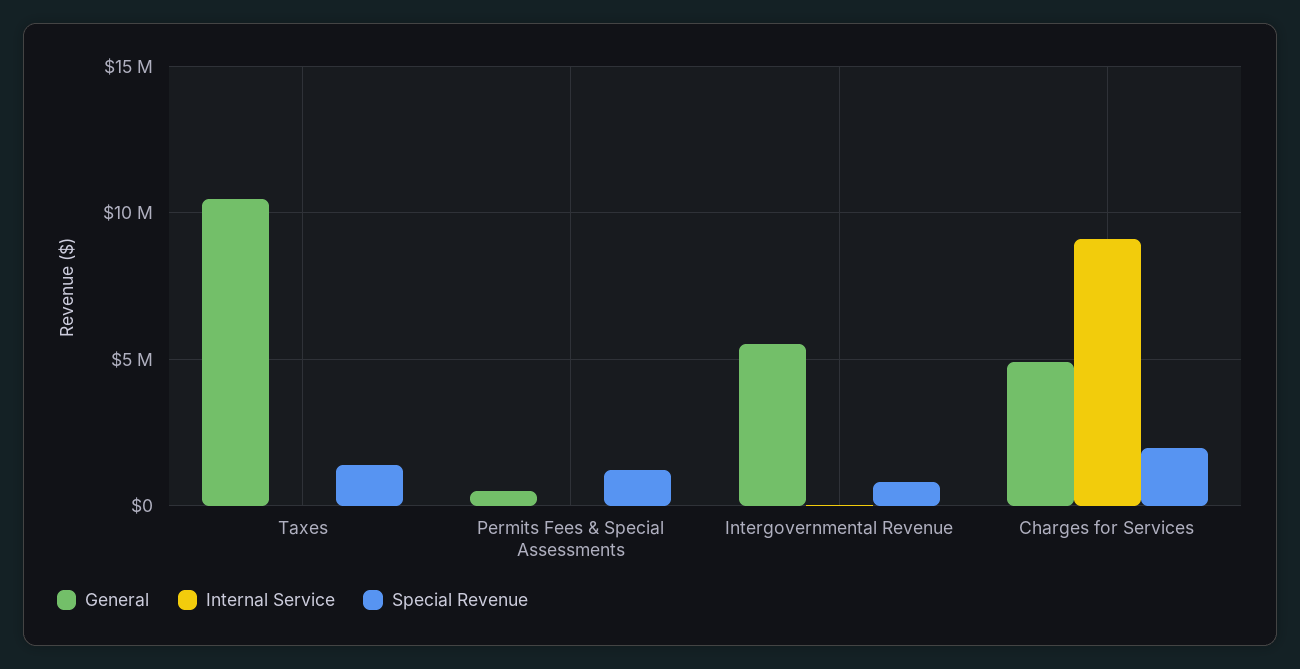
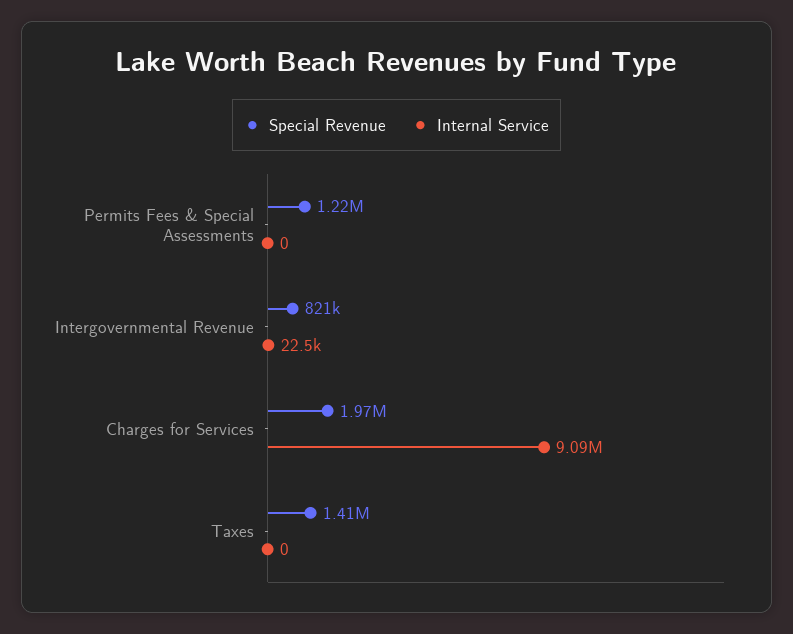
  {
-   "General": {
-     "Taxes": 10500000,
-     "Permits Fees & Special Assessments": 500000,
-     "Intergovernmental Revenue": 5500000,
-     "Charges for Services": 5000000
-   },
    "Internal Service": {
      "Taxes": 0,
      "Permits Fees & Special Assessments": 0,
      "Intergovernmental Revenue": 22500,
      "Charges for Services": 9090000
    },
    "Special Revenue": {
      "Taxes": 1410000,
      "Permits Fees & Special Assessments": 1220000,
      "Intergovernmental Revenue": 821000,
      "Charges for Services": 1970000
    }
  }

